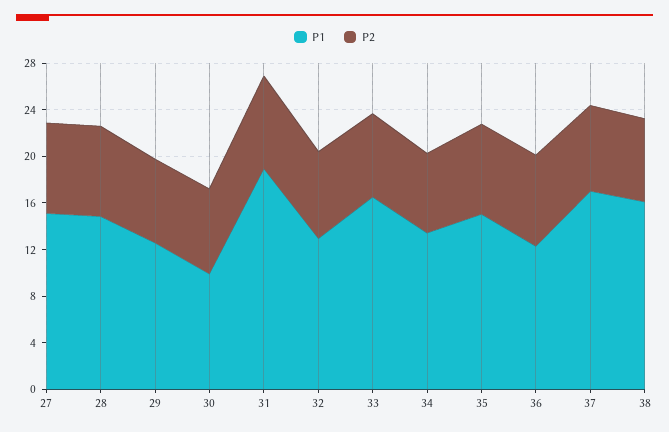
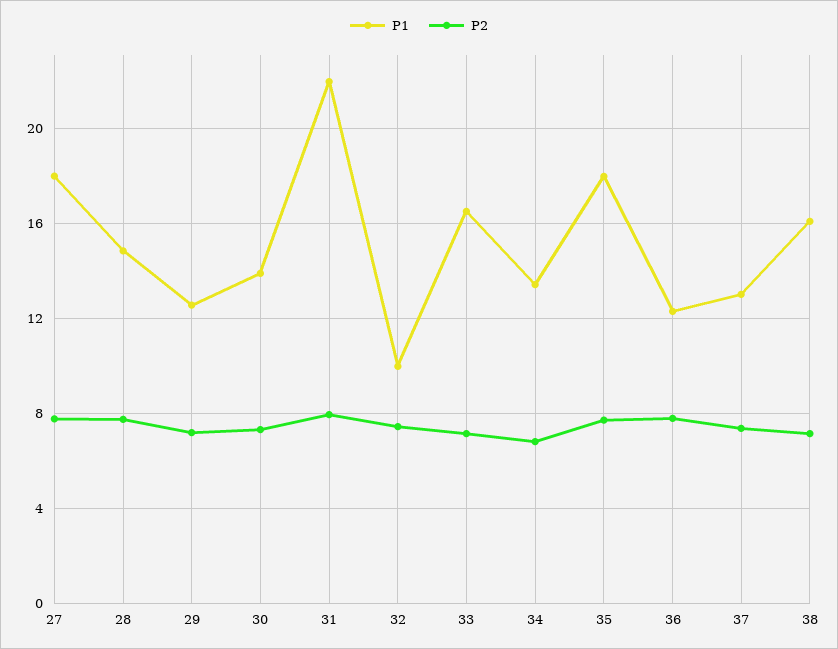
  {
    "P1": {
-     "27": 15,
+     "27": 18,
      "28": 15,
      "29": 12.5,
-     "30": 10,
+     "30": 14,
-     "31": 19,
+     "31": 22,
-     "32": 13,
+     "32": 10,
      "33": 16.5,
      "34": 13.5,
-     "35": 15,
+     "35": 18,
      "36": 12.5,
-     "37": 17,
+     "37": 13,
      "38": 16
    },
    "P2": {
      "27": 8,
      "28": 8,
      "29": 7,
      "30": 7.5,
      "31": 8,
      "32": 7.5,
      "33": 7,
      "34": 7,
      "35": 7.5,
      "36": 8,
      "37": 7.5,
      "38": 7
    }
  }

